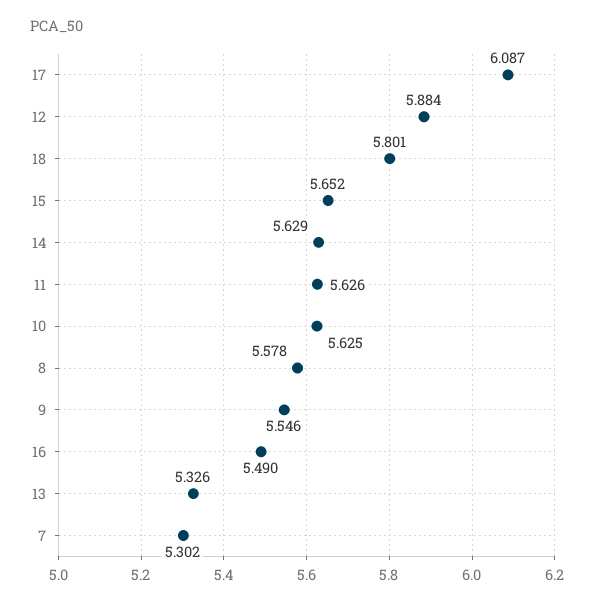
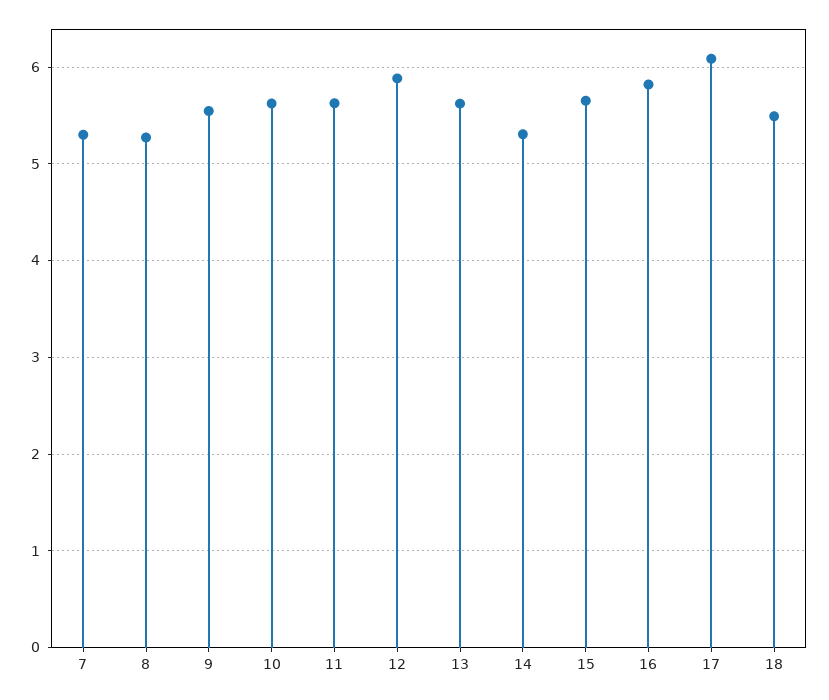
  {
    "17": 6.087,
    "12": 5.884,
-   "18": 5.801,
+   "18": 5.5,
    "15": 5.652,
-   "14": 5.629,
+   "14": 5.3,
    "11": 5.626,
    "10": 5.625,
-   "8": 5.578,
+   "8": 5.3,
    "9": 5.546,
-   "16": 5.49,
+   "16": 5.8,
-   "13": 5.326,
+   "13": 5.6,
    "7": 5.302
  }

